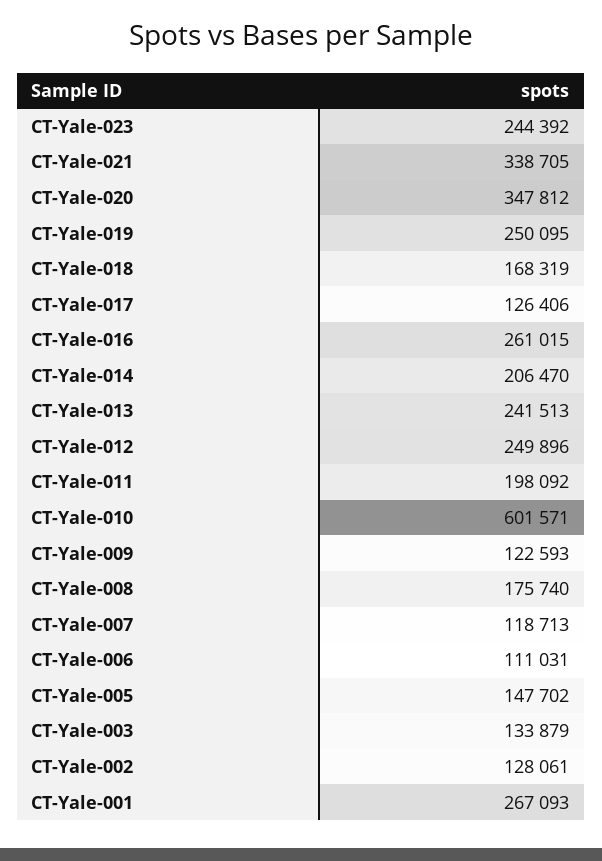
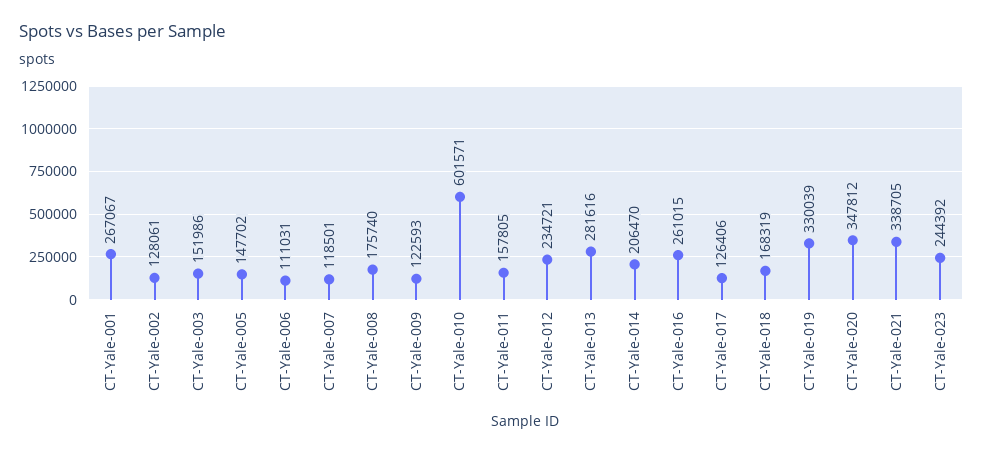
  {
    "CT-Yale-023": 244392,
    "CT-Yale-021": 338705,
    "CT-Yale-020": 347812,
-   "CT-Yale-019": 250095,
+   "CT-Yale-019": 330039,
    "CT-Yale-018": 168319,
    "CT-Yale-017": 126406,
    "CT-Yale-016": 261015,
    "CT-Yale-014": 206470,
-   "CT-Yale-013": 241513,
+   "CT-Yale-013": 281616,
-   "CT-Yale-012": 249896,
+   "CT-Yale-012": 234721,
-   "CT-Yale-011": 198092,
+   "CT-Yale-011": 157805,
    "CT-Yale-010": 601571,
    "CT-Yale-009": 122593,
    "CT-Yale-008": 175740,
-   "CT-Yale-007": 118713,
+   "CT-Yale-007": 118501,
    "CT-Yale-006": 111031,
    "CT-Yale-005": 147702,
-   "CT-Yale-003": 133879,
+   "CT-Yale-003": 151986,
    "CT-Yale-002": 128061,
-   "CT-Yale-001": 267093
+   "CT-Yale-001": 267067
  }

